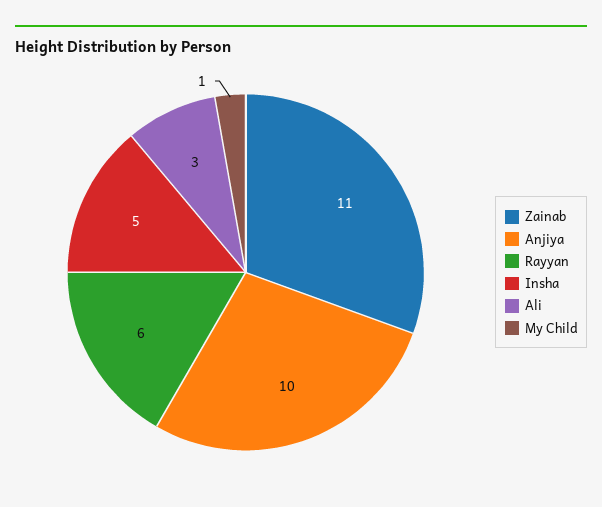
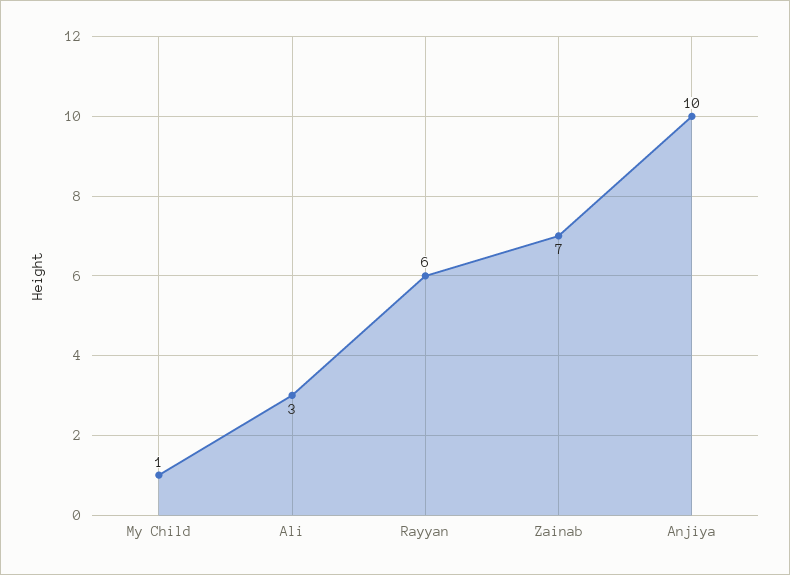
  {
-   "Zainab": 11,
+   "Zainab": 7,
    "Anjiya": 10,
    "Rayyan": 6,
-   "Insha": 5,
    "Ali": 3,
    "My Child": 1
  }

